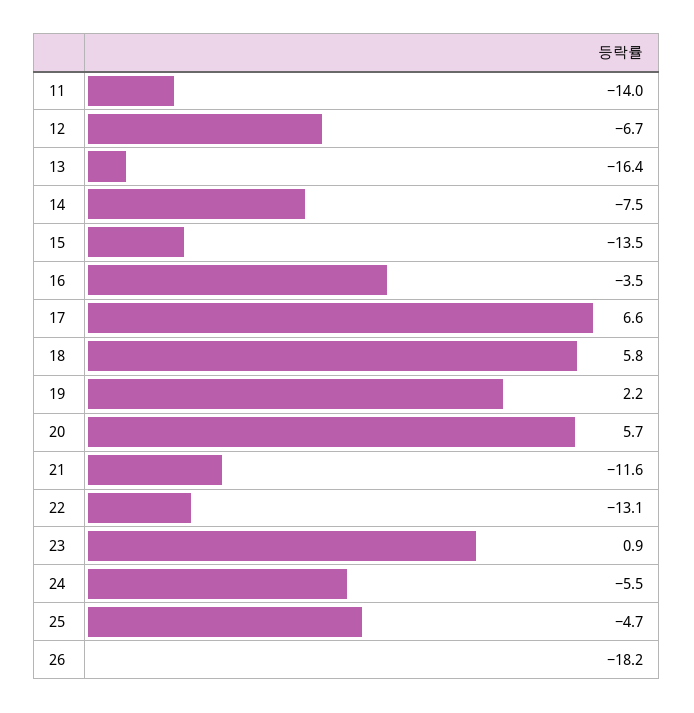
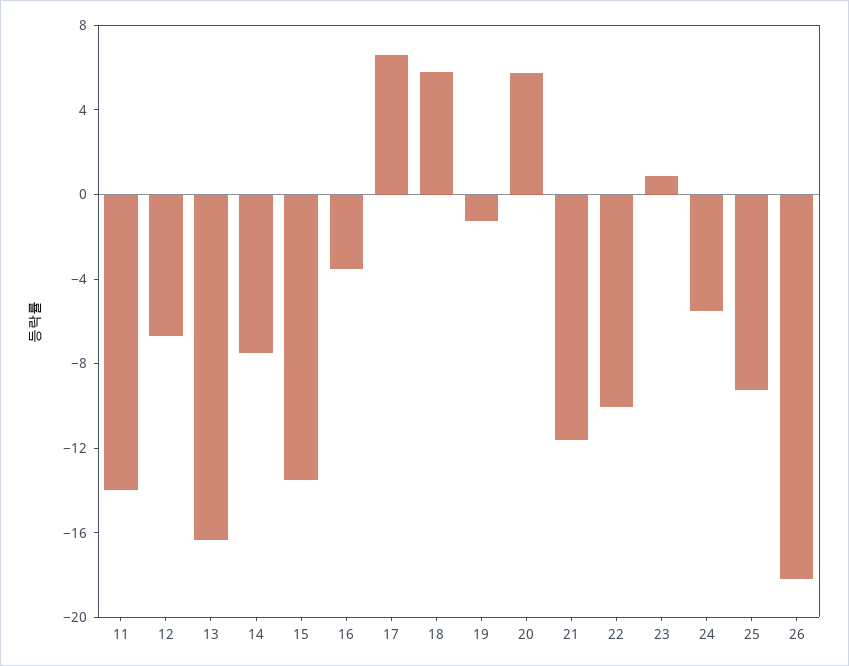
  {
    "11": -14,
    "12": -6.7,
    "13": -16.4,
    "14": -7.5,
    "15": -13.5,
    "16": -3.5,
    "17": 6.6,
    "18": 5.8,
-   "19": 2.2,
+   "19": -1,
    "20": 5.7,
    "21": -11.6,
-   "22": -13.1,
+   "22": -10,
    "23": 0.9,
    "24": -5.5,
-   "25": -4.7,
+   "25": -9,
    "26": -18.2
  }

